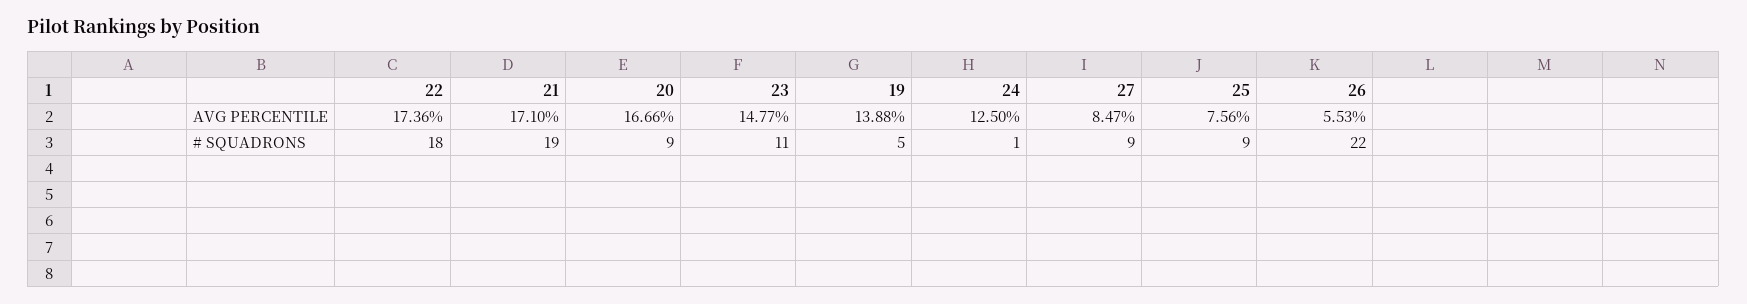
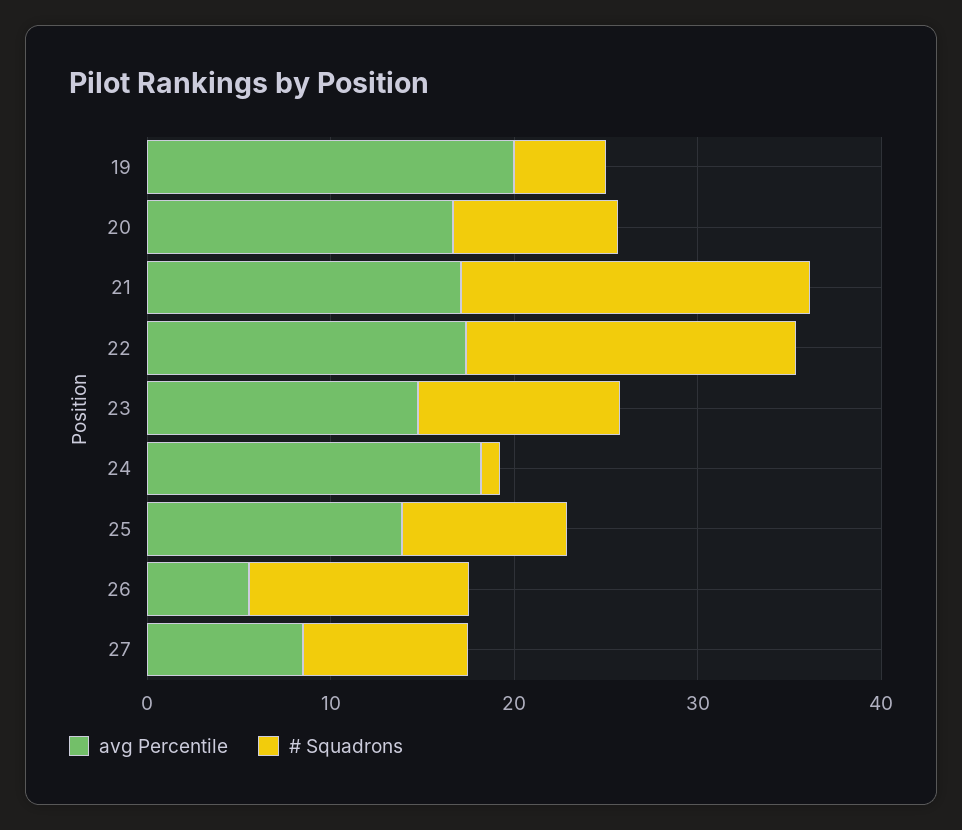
  {
    "AVG PERCENTILE": {
      "22": 17.36,
      "21": 17.1,
      "20": 16.66,
      "23": 14.77,
-     "19": 13.88,
+     "19": 20,
-     "24": 12.5,
+     "24": 18,
      "27": 8.47,
-     "25": 7.56,
+     "25": 14,
      "26": 5.53
    },
    "# SQUADRONS": {
      "22": 18,
      "21": 19,
      "20": 9,
      "23": 11,
      "19": 5,
      "24": 1,
      "27": 9,
      "25": 9,
-     "26": 22
+     "26": 12
    }
  }

